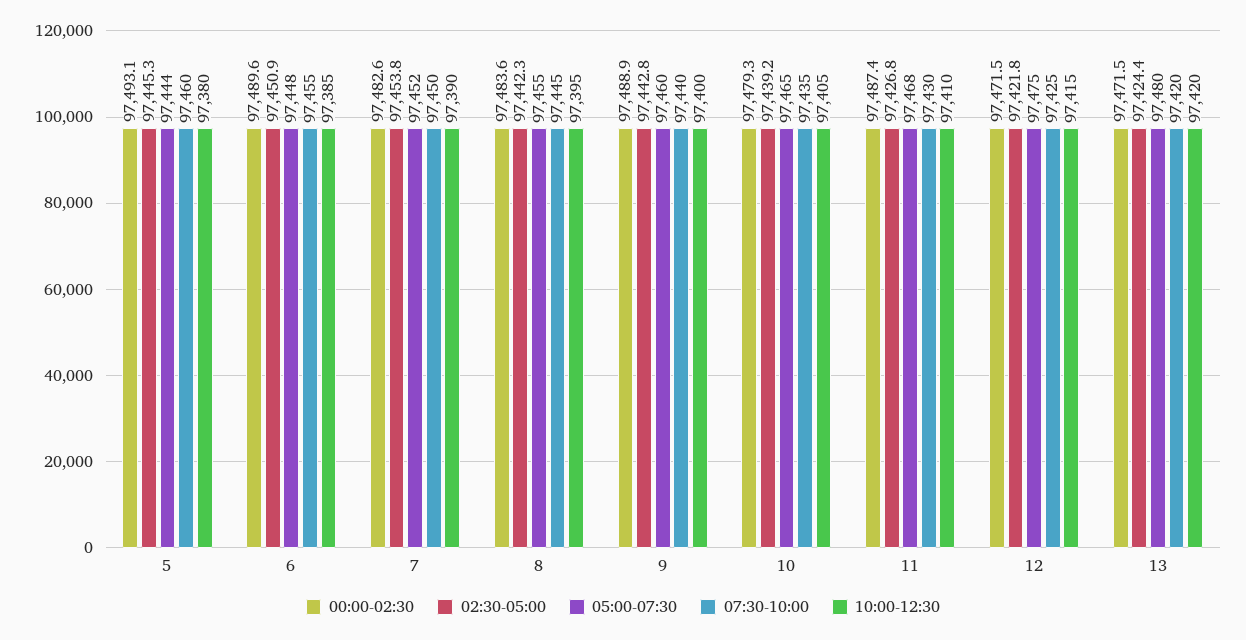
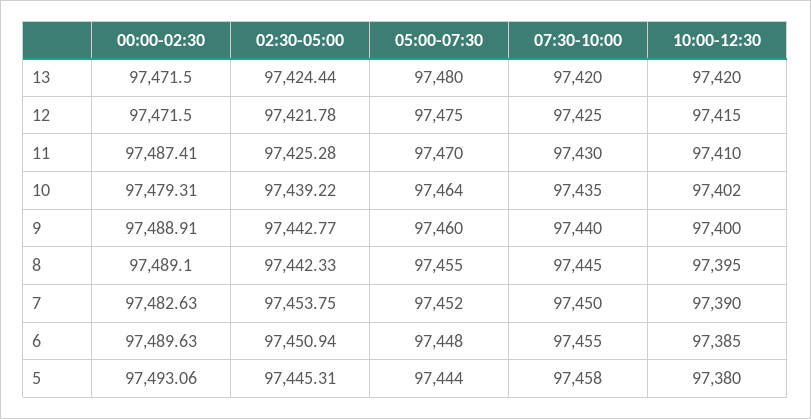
  {
    "00:00-02:30": {
      "5": 97493.06,
      "6": 97489.63,
      "7": 97482.63,
-     "8": 97483.6,
+     "8": 97489.1,
      "9": 97488.91,
      "10": 97479.31,
      "11": 97487.41,
      "12": 97471.5,
      "13": 97471.5
    },
    "02:30-05:00": {
      "5": 97445.31,
      "6": 97450.94,
      "7": 97453.75,
      "8": 97442.33,
      "9": 97442.77,
      "10": 97439.22,
-     "11": 97426.8,
+     "11": 97425.28,
      "12": 97421.78,
      "13": 97424.44
    },
    "05:00-07:30": {
      "5": 97444,
      "6": 97448,
      "7": 97452,
      "8": 97455,
      "9": 97460,
-     "10": 97465,
+     "10": 97464,
-     "11": 97468,
+     "11": 97470,
      "12": 97475,
      "13": 97480
    },
    "07:30-10:00": {
-     "5": 97460,
+     "5": 97458,
      "6": 97455,
      "7": 97450,
      "8": 97445,
      "9": 97440,
      "10": 97435,
      "11": 97430,
      "12": 97425,
      "13": 97420
    },
    "10:00-12:30": {
      "5": 97380,
      "6": 97385,
      "7": 97390,
      "8": 97395,
      "9": 97400,
-     "10": 97405,
+     "10": 97402,
      "11": 97410,
      "12": 97415,
      "13": 97420
    }
  }

